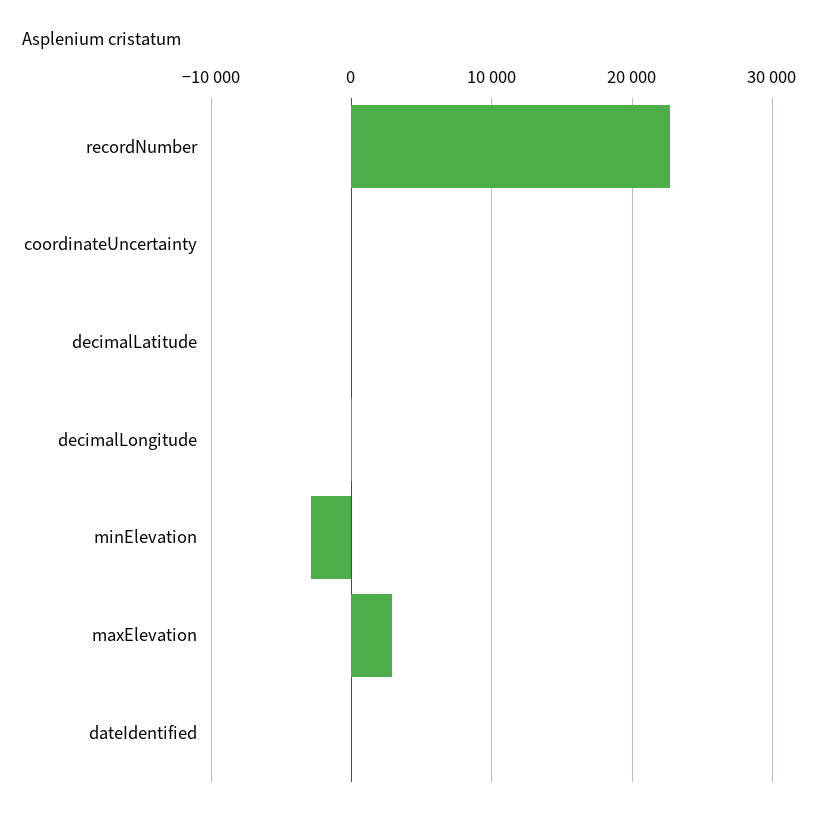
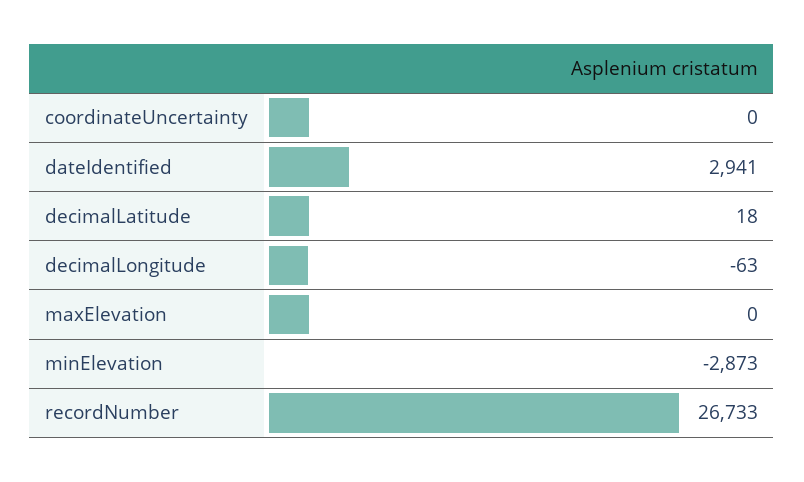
  {
-   "recordNumber": 23000,
+   "recordNumber": 26733,
    "coordinateUncertainty": 0,
    "decimalLatitude": 18,
    "decimalLongitude": -63,
    "minElevation": -2873,
-   "maxElevation": 3000,
+   "maxElevation": 0,
-   "dateIdentified": 0
+   "dateIdentified": 2941
  }

